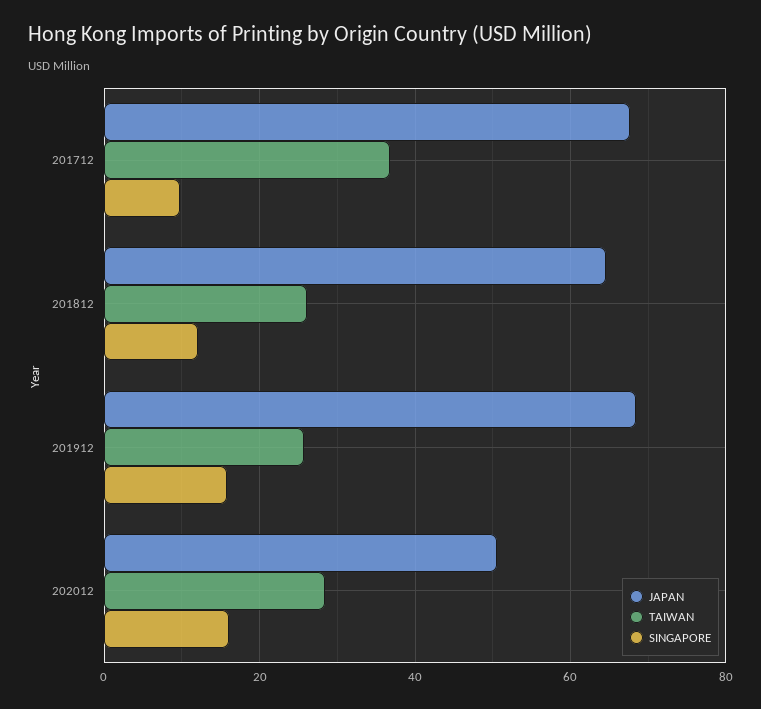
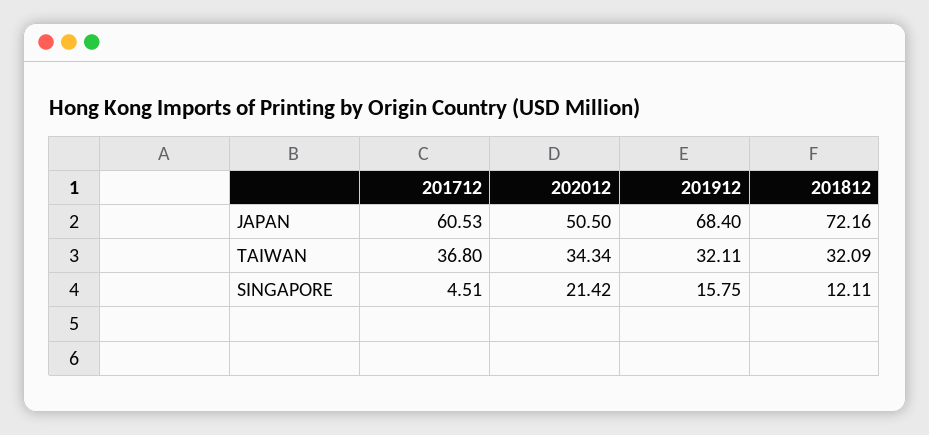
  {
    "JAPAN": {
-     "201712": 68,
+     "201712": 60.53,
-     "201812": 64,
+     "201812": 72.16,
      "201912": 68.4,
      "202012": 50.5
    },
    "TAIWAN": {
      "201712": 36.8,
-     "201812": 26,
+     "201812": 32.09,
-     "201912": 26,
+     "201912": 32.11,
-     "202012": 28
+     "202012": 34.34
    },
    "SINGAPORE": {
-     "201712": 10,
+     "201712": 4.51,
      "201812": 12.11,
      "201912": 15.75,
-     "202012": 16
+     "202012": 21.42
    }
  }

